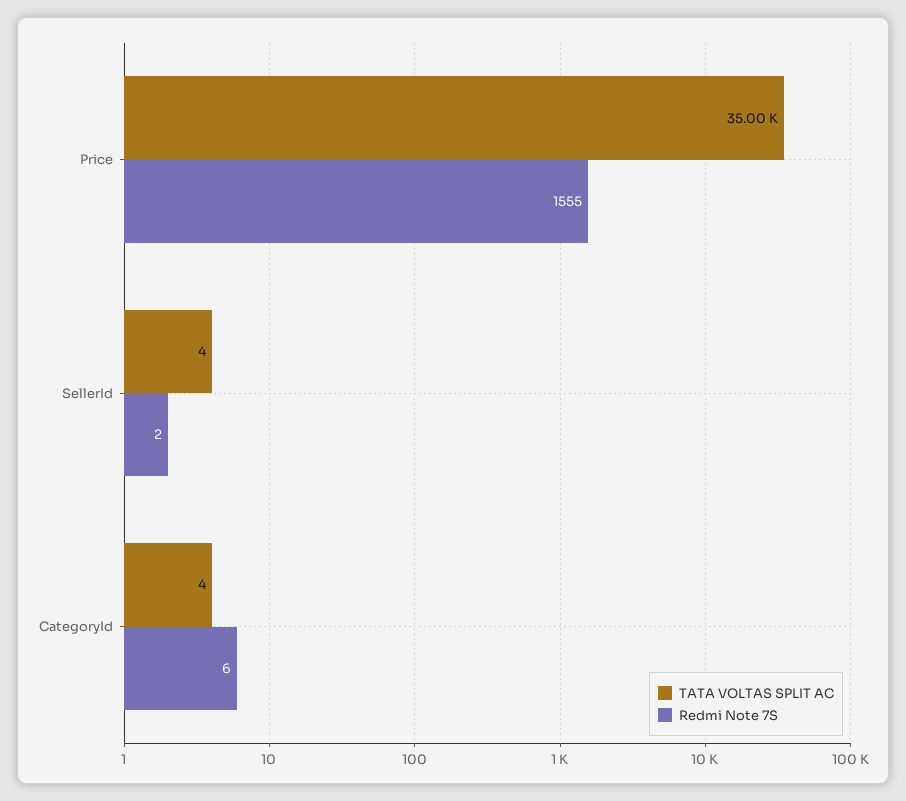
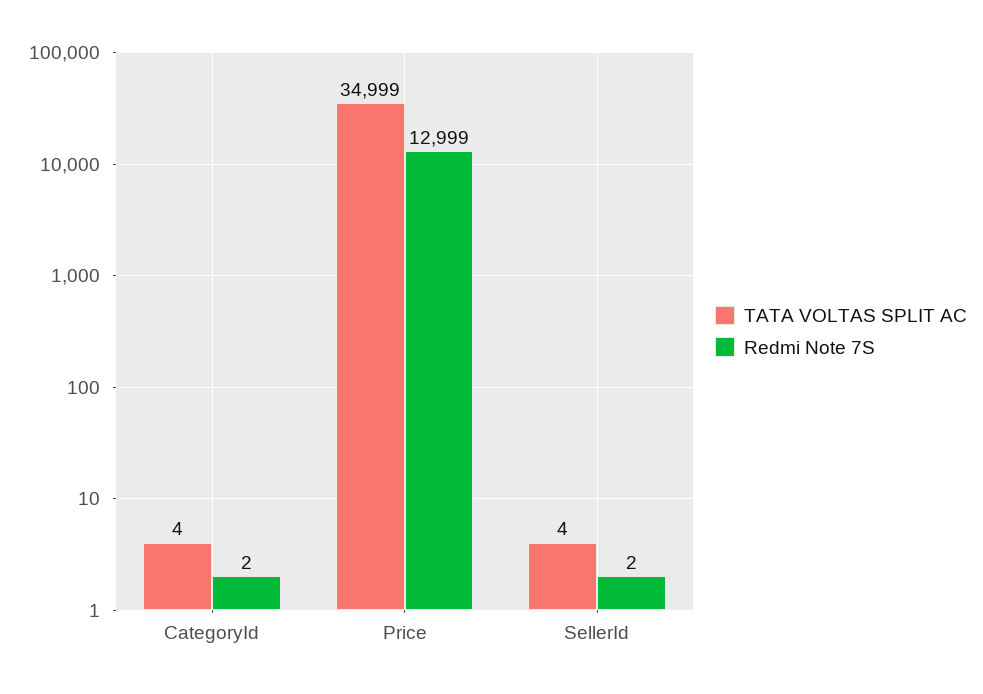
  {
    "TATA VOLTAS SPLIT AC": {
      "Price": 34999,
      "SellerId": 4,
      "CategoryId": 4
    },
    "Redmi Note 7S": {
-     "Price": 1555,
+     "Price": 12999,
      "SellerId": 2,
-     "CategoryId": 6
+     "CategoryId": 2
    }
  }

